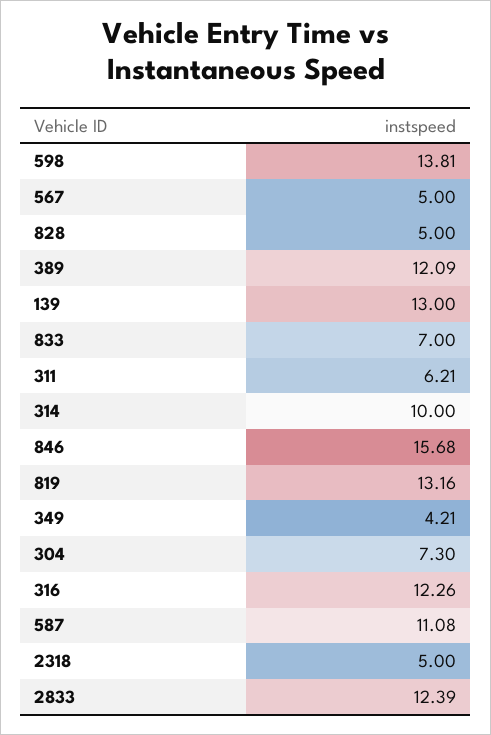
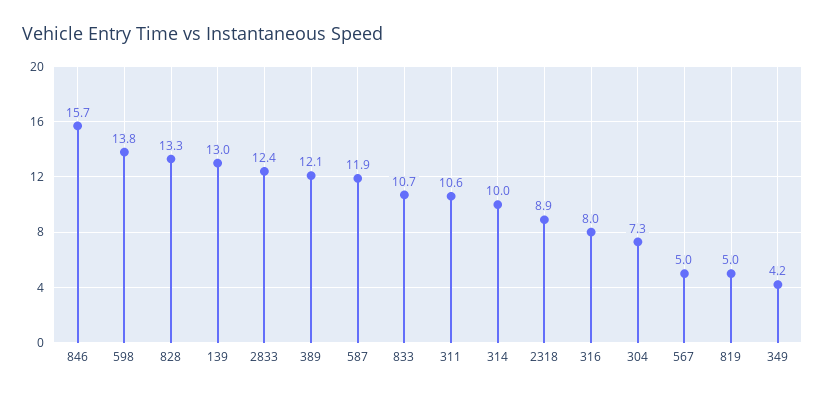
  {
    "598": 13.81,
    "567": 5,
-   "828": 5,
+   "828": 13.3,
    "389": 12.09,
    "139": 13,
-   "833": 7,
+   "833": 10.7,
-   "311": 6.21,
+   "311": 10.6,
    "314": 10,
    "846": 15.68,
-   "819": 13.16,
+   "819": 5,
    "349": 4.21,
    "304": 7.3,
-   "316": 12.26,
+   "316": 8,
-   "587": 11.08,
+   "587": 11.9,
-   "2318": 5,
+   "2318": 8.9,
    "2833": 12.39
  }

